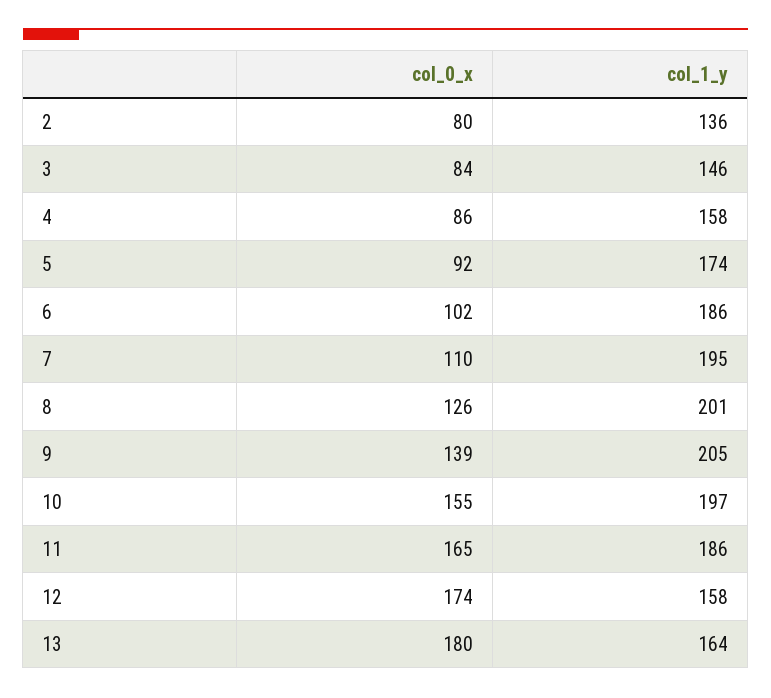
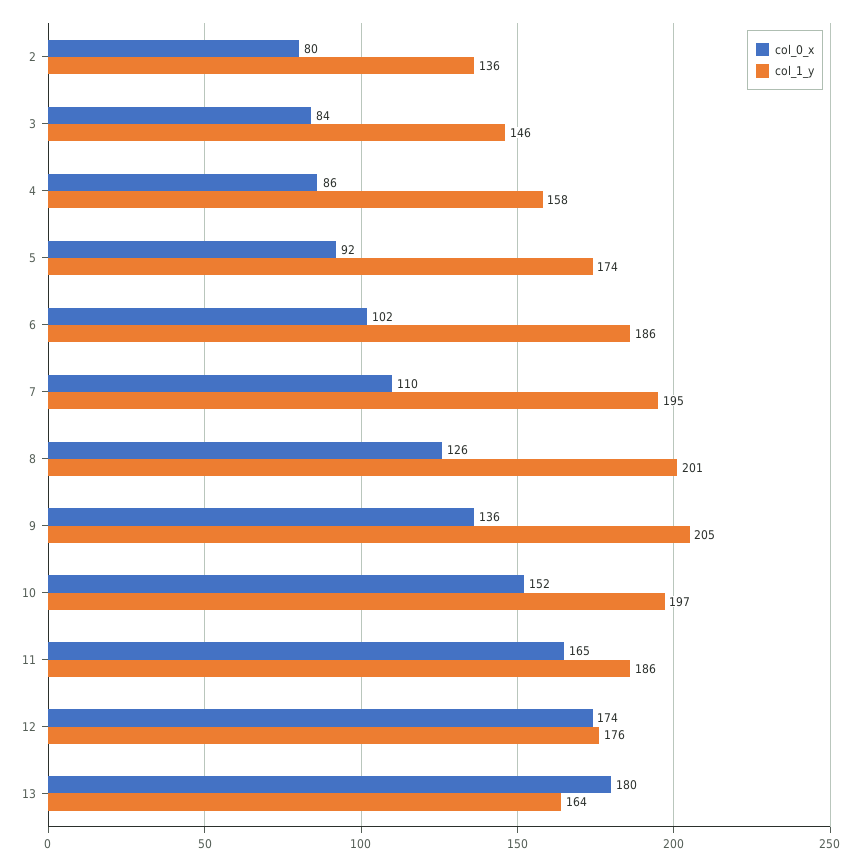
  {
    "col_0_x": {
      "2": 80,
      "3": 84,
      "4": 86,
      "5": 92,
      "6": 102,
      "7": 110,
      "8": 126,
-     "9": 139,
+     "9": 136,
-     "10": 155,
+     "10": 152,
      "11": 165,
      "12": 174,
      "13": 180
    },
    "col_1_y": {
      "2": 136,
      "3": 146,
      "4": 158,
      "5": 174,
      "6": 186,
      "7": 195,
      "8": 201,
      "9": 205,
      "10": 197,
      "11": 186,
-     "12": 158,
+     "12": 176,
      "13": 164
    }
  }

